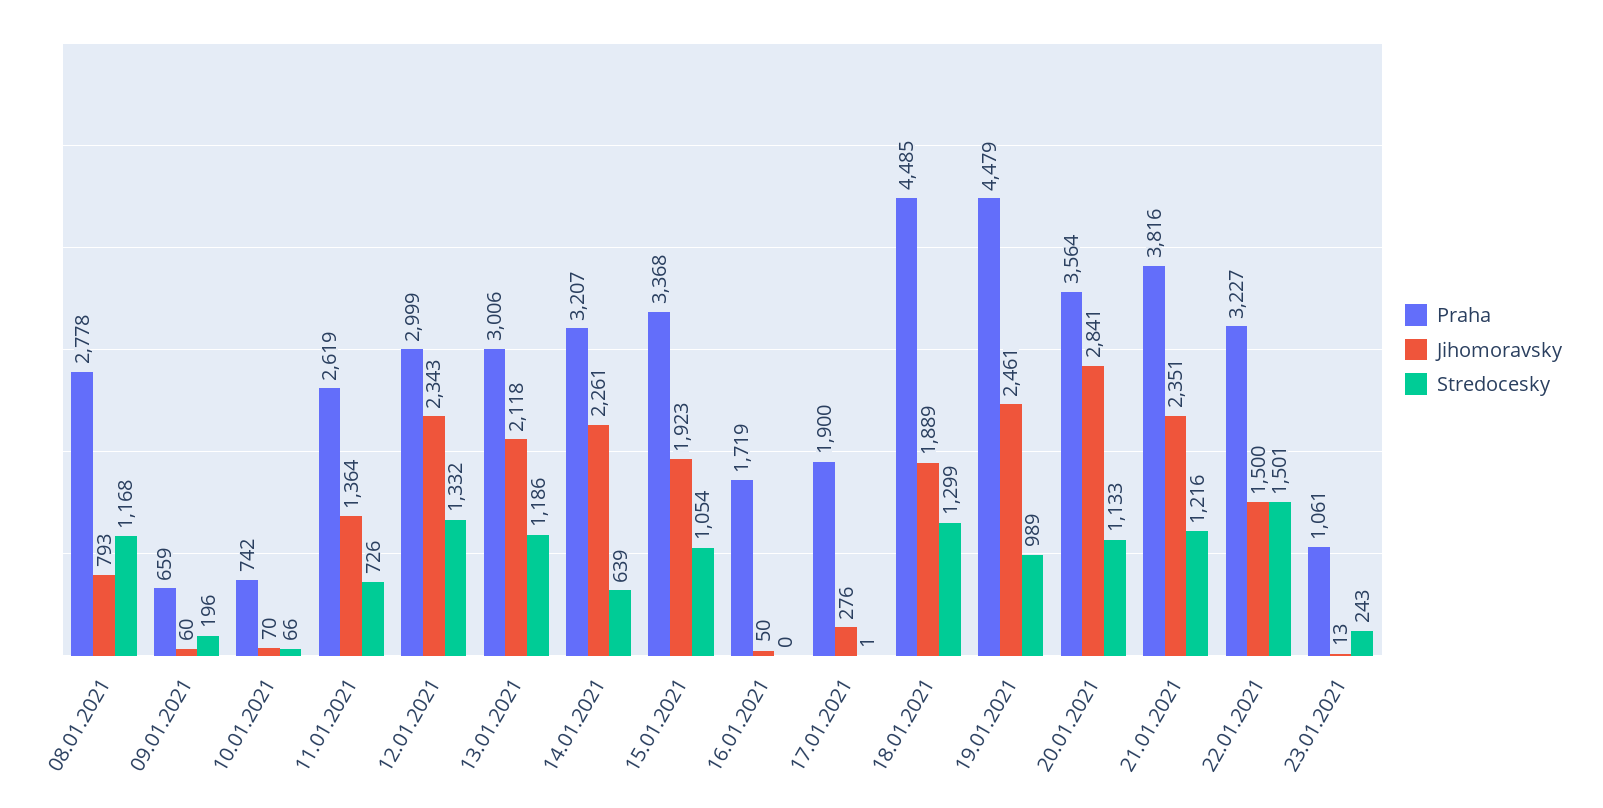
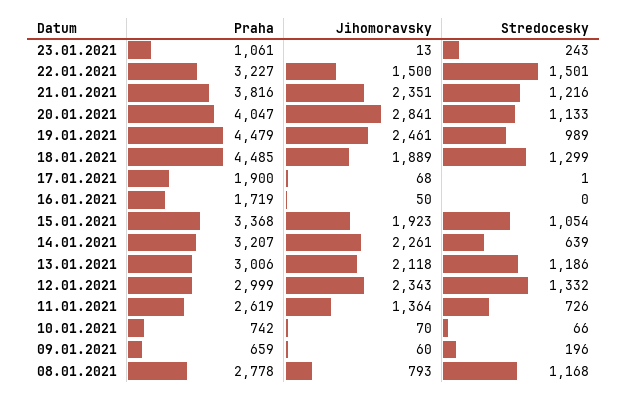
  {
    "Praha": {
      "08.01.2021": 2778,
      "09.01.2021": 659,
      "10.01.2021": 742,
      "11.01.2021": 2619,
      "12.01.2021": 2999,
      "13.01.2021": 3006,
      "14.01.2021": 3207,
      "15.01.2021": 3368,
      "16.01.2021": 1719,
      "17.01.2021": 1900,
      "18.01.2021": 4485,
      "19.01.2021": 4479,
-     "20.01.2021": 3564,
+     "20.01.2021": 4047,
      "21.01.2021": 3816,
      "22.01.2021": 3227,
      "23.01.2021": 1061
    },
    "Jihomoravsky": {
      "08.01.2021": 793,
      "09.01.2021": 60,
      "10.01.2021": 70,
      "11.01.2021": 1364,
      "12.01.2021": 2343,
      "13.01.2021": 2118,
      "14.01.2021": 2261,
      "15.01.2021": 1923,
      "16.01.2021": 50,
-     "17.01.2021": 276,
+     "17.01.2021": 68,
      "18.01.2021": 1889,
      "19.01.2021": 2461,
      "20.01.2021": 2841,
      "21.01.2021": 2351,
      "22.01.2021": 1500,
      "23.01.2021": 13
    },
    "Stredocesky": {
      "08.01.2021": 1168,
      "09.01.2021": 196,
      "10.01.2021": 66,
      "11.01.2021": 726,
      "12.01.2021": 1332,
      "13.01.2021": 1186,
      "14.01.2021": 639,
      "15.01.2021": 1054,
      "16.01.2021": 0,
      "17.01.2021": 1,
      "18.01.2021": 1299,
      "19.01.2021": 989,
      "20.01.2021": 1133,
      "21.01.2021": 1216,
      "22.01.2021": 1501,
      "23.01.2021": 243
    }
  }

